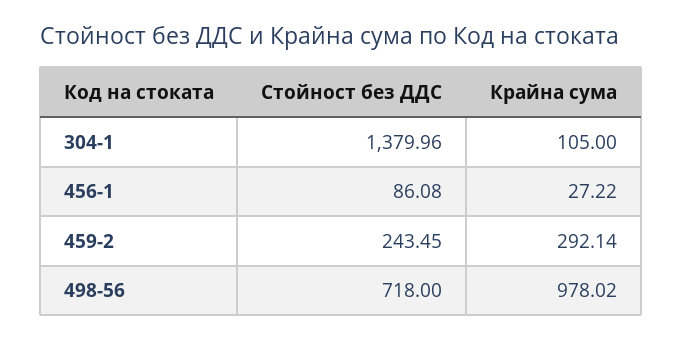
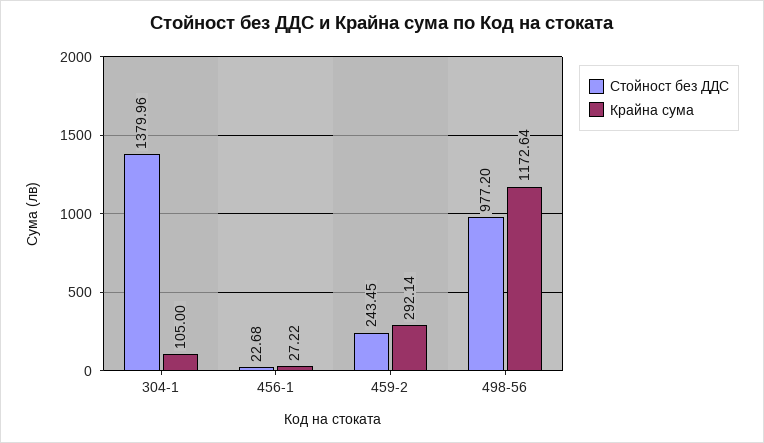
  {
    "Стойност без ДДС": {
      "304-1": 1379.96,
-     "456-1": 86.08,
+     "456-1": 22.68,
      "459-2": 243.45,
-     "498-56": 718
+     "498-56": 977.2
    },
    "Крайна сума": {
      "304-1": 105,
      "456-1": 27.22,
      "459-2": 292.14,
-     "498-56": 978.02
+     "498-56": 1172.64
    }
  }

